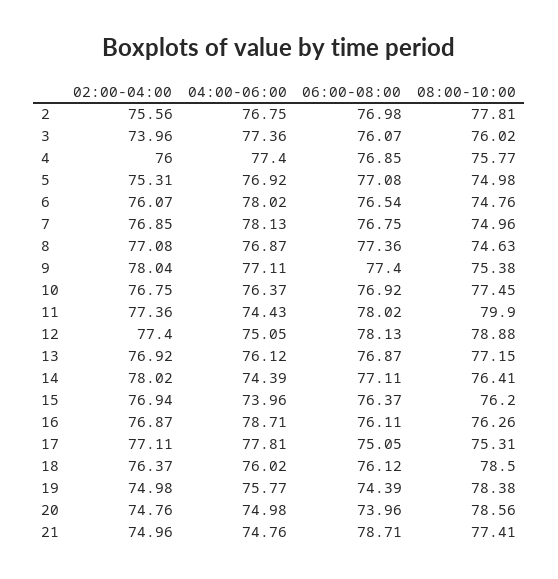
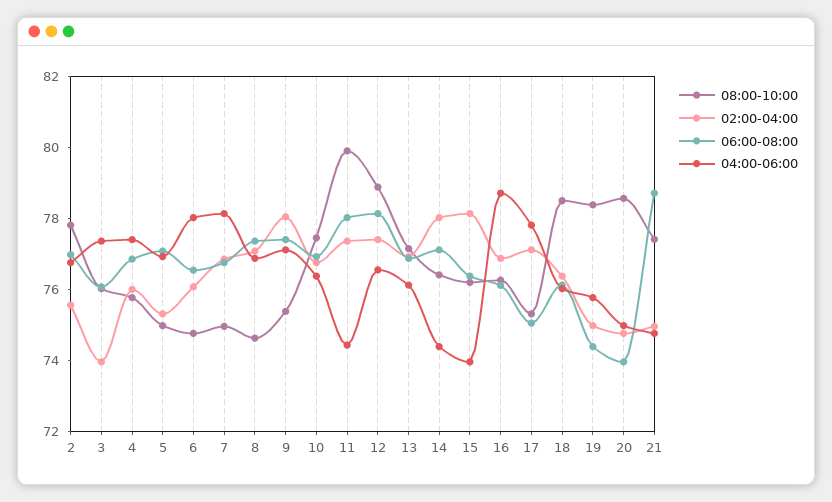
  {
    "02:00-04:00": {
      "2": 75.56,
      "3": 73.96,
      "4": 76,
      "5": 75.31,
      "6": 76.07,
      "7": 76.85,
      "8": 77.08,
      "9": 78.04,
      "10": 76.75,
      "11": 77.36,
      "12": 77.4,
      "13": 76.92,
      "14": 78.02,
-     "15": 76.94,
+     "15": 78,
      "16": 76.87,
      "17": 77.11,
      "18": 76.37,
      "19": 74.98,
      "20": 74.76,
      "21": 74.96
    },
    "04:00-06:00": {
      "2": 76.75,
      "3": 77.36,
      "4": 77.4,
      "5": 76.92,
      "6": 78.02,
      "7": 78.13,
      "8": 76.87,
      "9": 77.11,
      "10": 76.37,
      "11": 74.43,
-     "12": 75.05,
+     "12": 76.5,
      "13": 76.12,
      "14": 74.39,
      "15": 73.96,
      "16": 78.71,
      "17": 77.81,
      "18": 76.02,
      "19": 75.77,
      "20": 74.98,
      "21": 74.76
    },
    "06:00-08:00": {
      "2": 76.98,
      "3": 76.07,
      "4": 76.85,
      "5": 77.08,
      "6": 76.54,
      "7": 76.75,
      "8": 77.36,
      "9": 77.4,
      "10": 76.92,
      "11": 78.02,
      "12": 78.13,
      "13": 76.87,
      "14": 77.11,
      "15": 76.37,
      "16": 76.11,
      "17": 75.05,
      "18": 76.12,
      "19": 74.39,
      "20": 73.96,
      "21": 78.71
    },
    "08:00-10:00": {
      "2": 77.81,
      "3": 76.02,
      "4": 75.77,
      "5": 74.98,
      "6": 74.76,
      "7": 74.96,
      "8": 74.63,
      "9": 75.38,
      "10": 77.45,
      "11": 79.9,
      "12": 78.88,
      "13": 77.15,
      "14": 76.41,
      "15": 76.2,
      "16": 76.26,
      "17": 75.31,
      "18": 78.5,
      "19": 78.38,
      "20": 78.56,
      "21": 77.41
    }
  }

